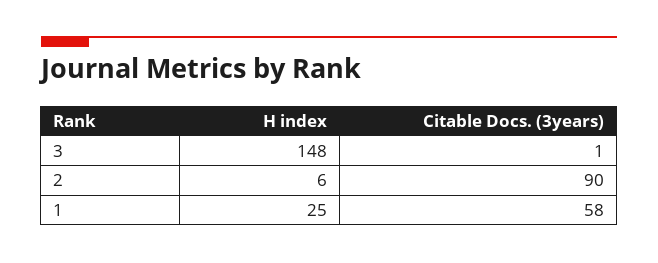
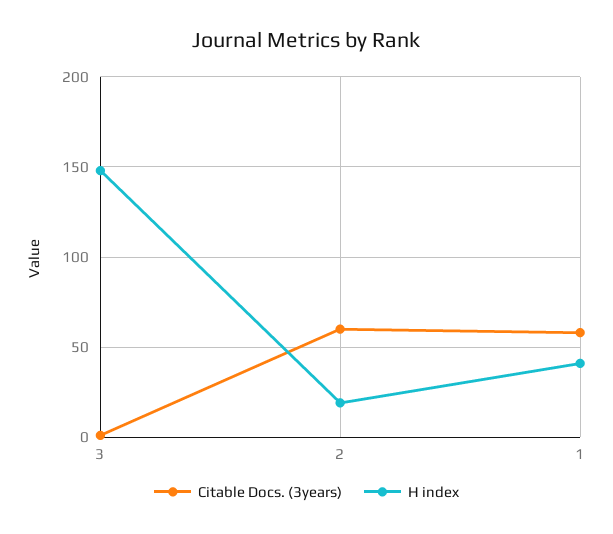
  {
    "H index": {
      "3": 148,
-     "2": 6,
+     "2": 20,
-     "1": 25
+     "1": 40
    },
    "Citable Docs. (3years)": {
      "3": 1,
-     "2": 90,
+     "2": 60,
      "1": 58
    }
  }

